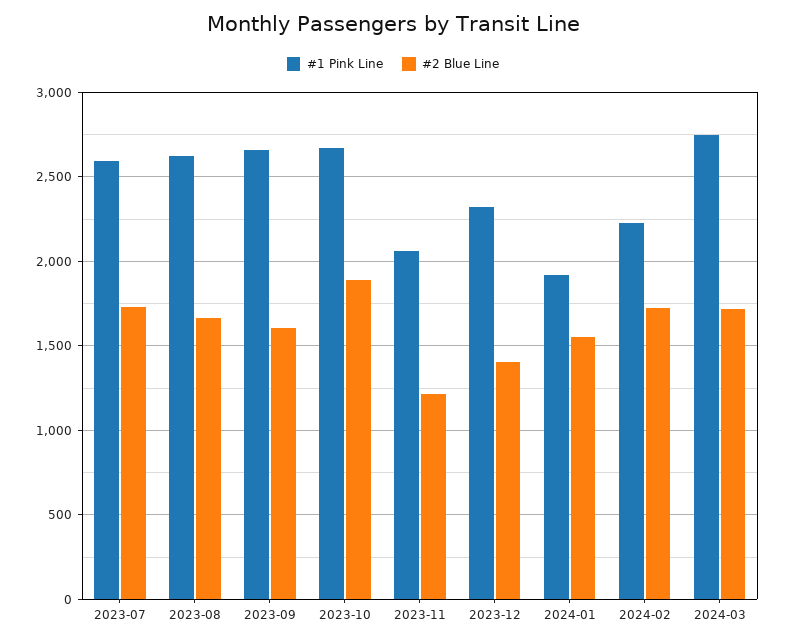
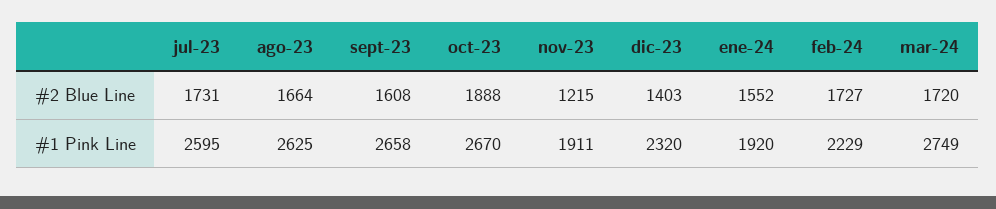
  {
    "#1 Pink Line": {
      "2023-07": 2595,
      "2023-08": 2625,
      "2023-09": 2658,
      "2023-10": 2670,
-     "2023-11": 2050,
+     "2023-11": 1911,
      "2023-12": 2320,
      "2024-01": 1920,
      "2024-02": 2229,
      "2024-03": 2749
    },
    "#2 Blue Line": {
      "2023-07": 1731,
      "2023-08": 1664,
      "2023-09": 1608,
      "2023-10": 1888,
      "2023-11": 1215,
      "2023-12": 1403,
      "2024-01": 1552,
      "2024-02": 1727,
      "2024-03": 1720
    }
  }

